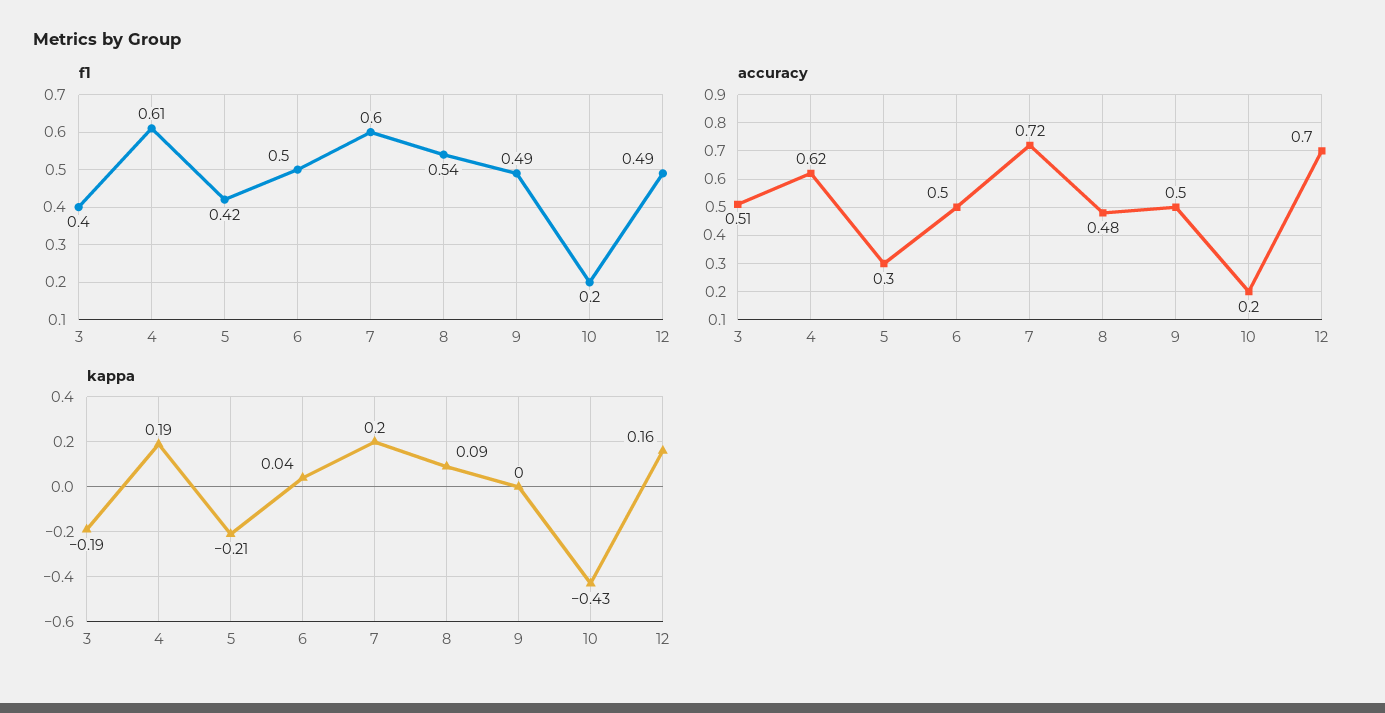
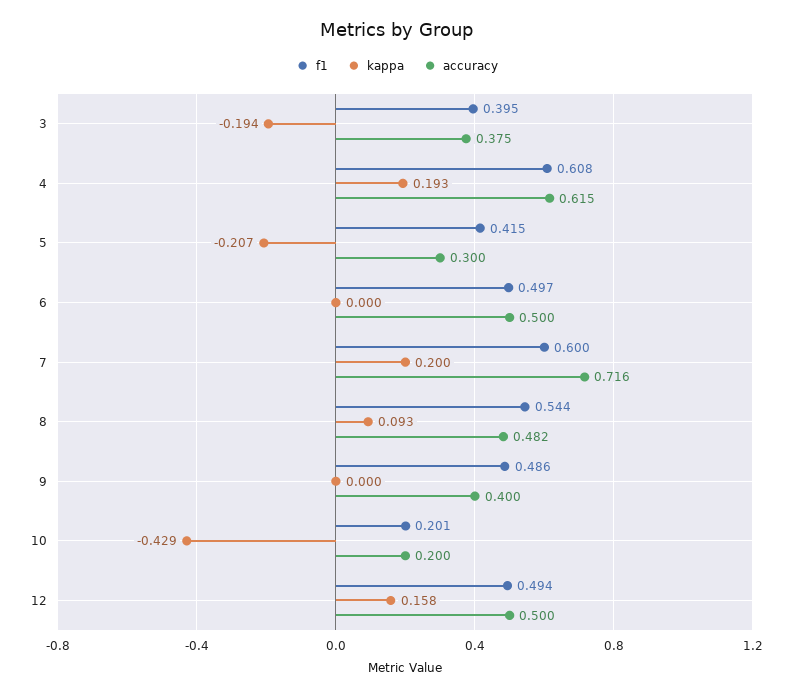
  {
    "f1": {
      "3": 0.395,
      "4": 0.608,
      "5": 0.415,
      "6": 0.497,
      "7": 0.6,
      "8": 0.544,
      "9": 0.486,
      "10": 0.201,
      "12": 0.494
    },
    "accuracy": {
-     "3": 0.51,
+     "3": 0.375,
      "4": 0.615,
      "5": 0.3,
      "6": 0.5,
      "7": 0.716,
      "8": 0.482,
-     "9": 0.5,
+     "9": 0.4,
      "10": 0.2,
-     "12": 0.7
+     "12": 0.5
    },
    "kappa": {
      "3": -0.194,
      "4": 0.193,
      "5": -0.207,
-     "6": 0.04,
+     "6": 0,
      "7": 0.2,
      "8": 0.093,
      "9": 0,
      "10": -0.429,
      "12": 0.158
    }
  }

